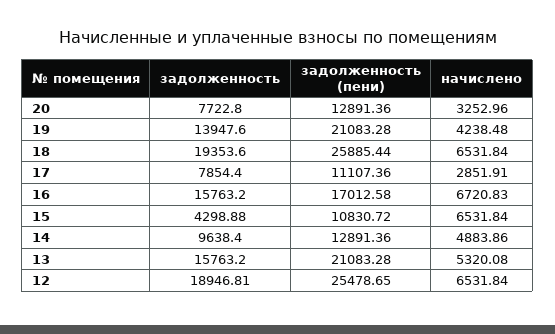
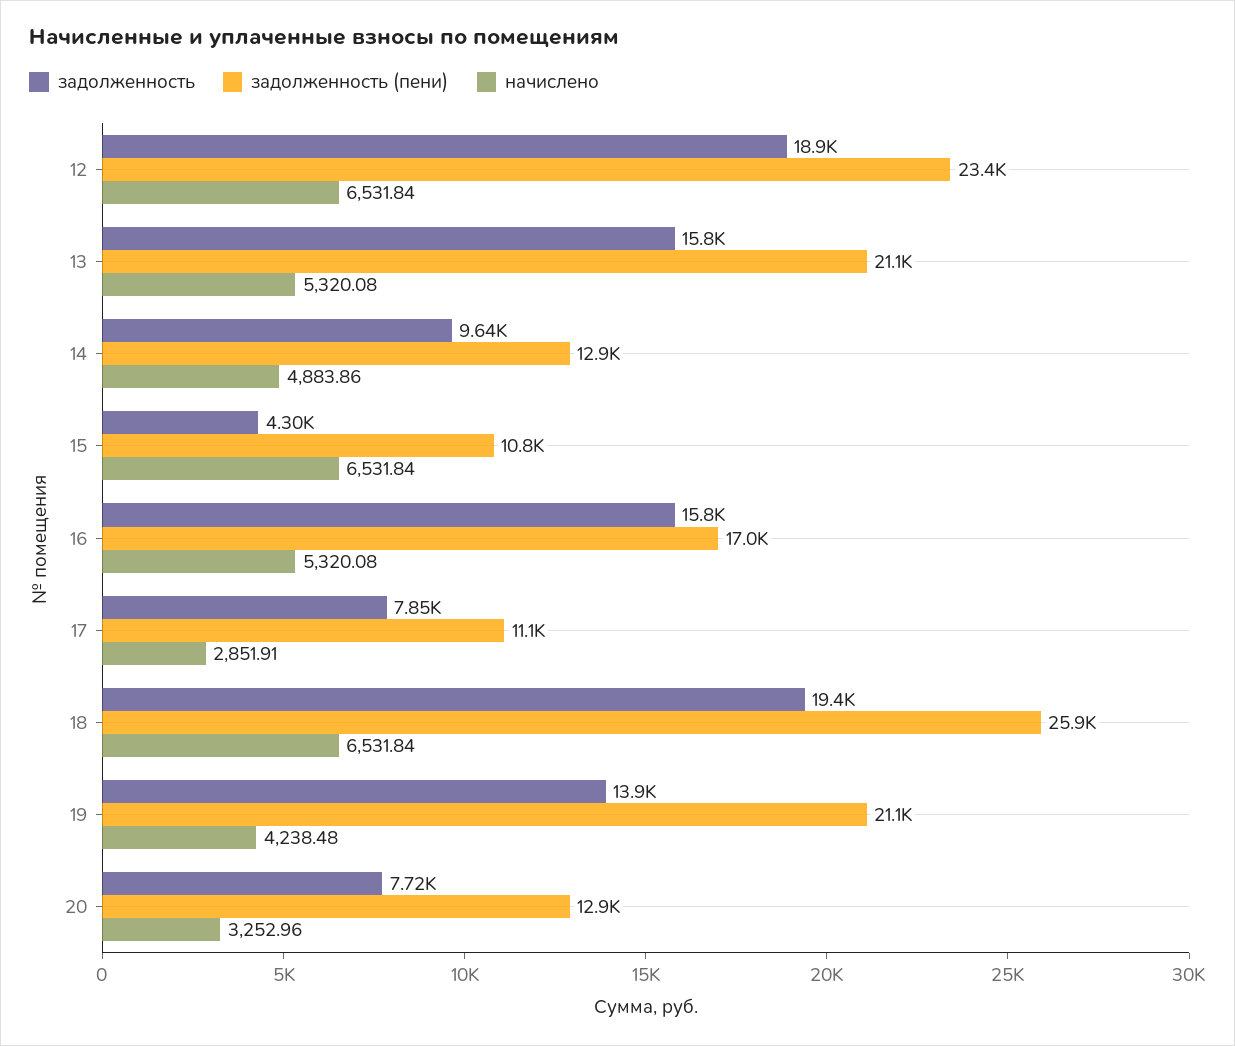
  {
    "задолженность": {
      "20": 7722.8,
      "19": 13947.6,
      "18": 19353.6,
      "17": 7854.4,
      "16": 15763.2,
      "15": 4298.88,
      "14": 9638.4,
      "13": 15763.2,
      "12": 18946.81
    },
    "задолженность (пени)": {
      "20": 12891.36,
      "19": 21083.28,
      "18": 25885.44,
      "17": 11107.36,
      "16": 17012.58,
      "15": 10830.72,
      "14": 12891.36,
      "13": 21083.28,
-     "12": 25478.65
+     "12": 23400
    },
    "начислено": {
      "20": 3252.96,
      "19": 4238.48,
      "18": 6531.84,
      "17": 2851.91,
-     "16": 6720.83,
+     "16": 5320.08,
      "15": 6531.84,
      "14": 4883.86,
      "13": 5320.08,
      "12": 6531.84
    }
  }

